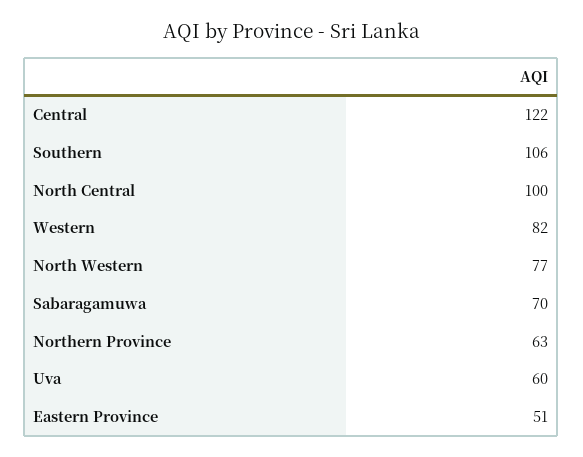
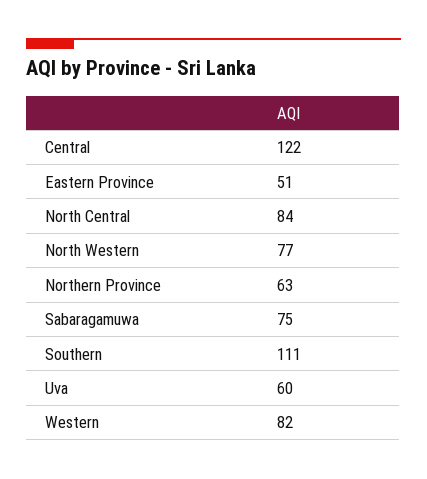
  {
    "Central": 122,
-   "Southern": 106,
+   "Southern": 111,
-   "North Central": 100,
+   "North Central": 84,
    "Western": 82,
    "North Western": 77,
-   "Sabaragamuwa": 70,
+   "Sabaragamuwa": 75,
    "Northern Province": 63,
    "Uva": 60,
    "Eastern Province": 51
  }

